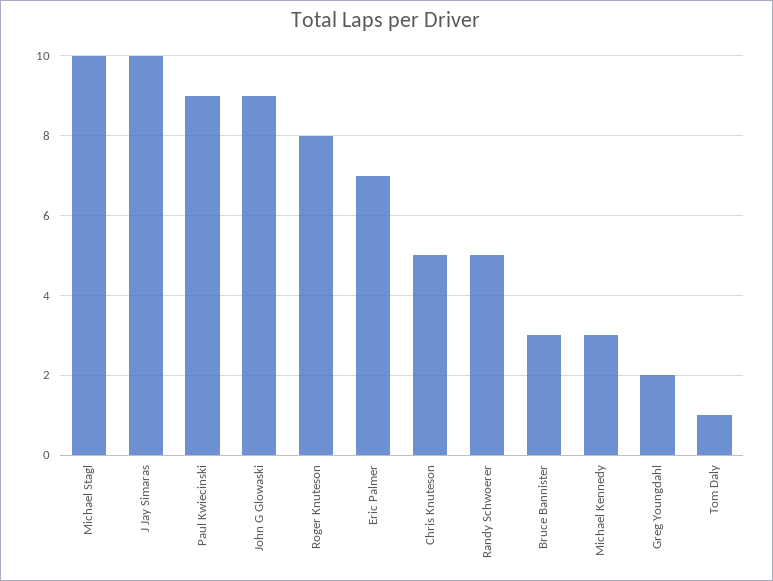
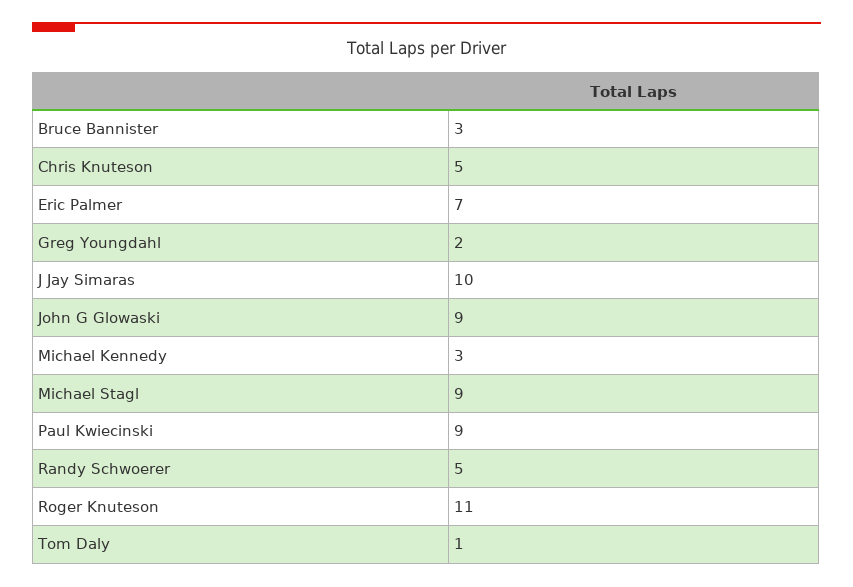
  {
-   "Michael Stagl": 10,
+   "Michael Stagl": 9,
    "J Jay Simaras": 10,
    "Paul Kwiecinski": 9,
    "John G Glowaski": 9,
-   "Roger Knuteson": 8,
+   "Roger Knuteson": 11,
    "Eric Palmer": 7,
    "Chris Knuteson": 5,
    "Randy Schwoerer": 5,
    "Bruce Bannister": 3,
    "Michael Kennedy": 3,
    "Greg Youngdahl": 2,
    "Tom Daly": 1
  }

